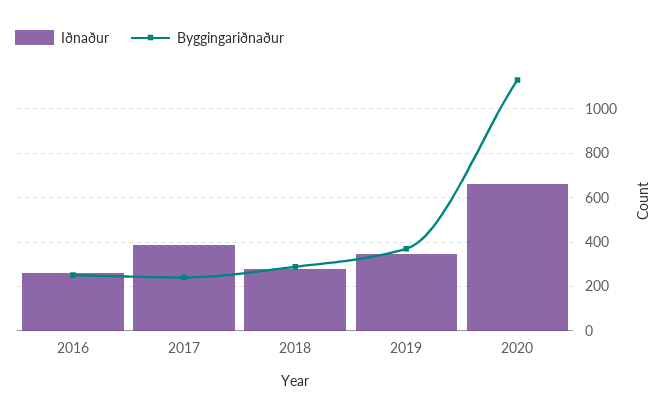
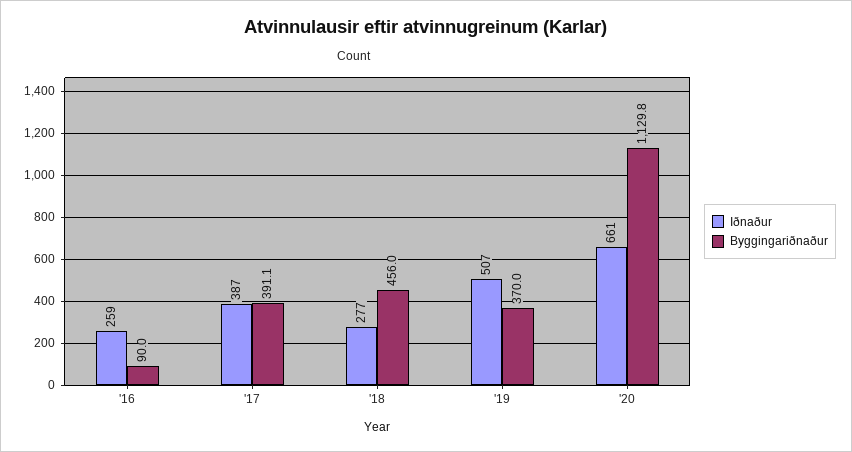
  {
    "Iðnaður": {
      "2016": 259,
      "2017": 387,
      "2018": 277,
-     "2019": 350,
+     "2019": 507,
      "2020": 661
    },
    "Byggingariðnaður": {
-     "2016": 250,
+     "2016": 90,
-     "2017": 250,
+     "2017": 391.1,
-     "2018": 300,
+     "2018": 456,
      "2019": 370,
      "2020": 1129.8
    }
  }

